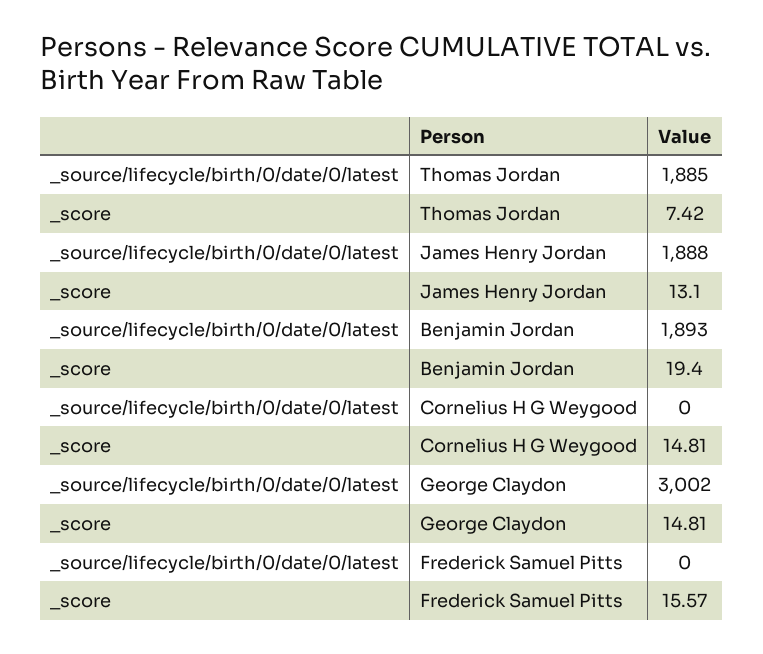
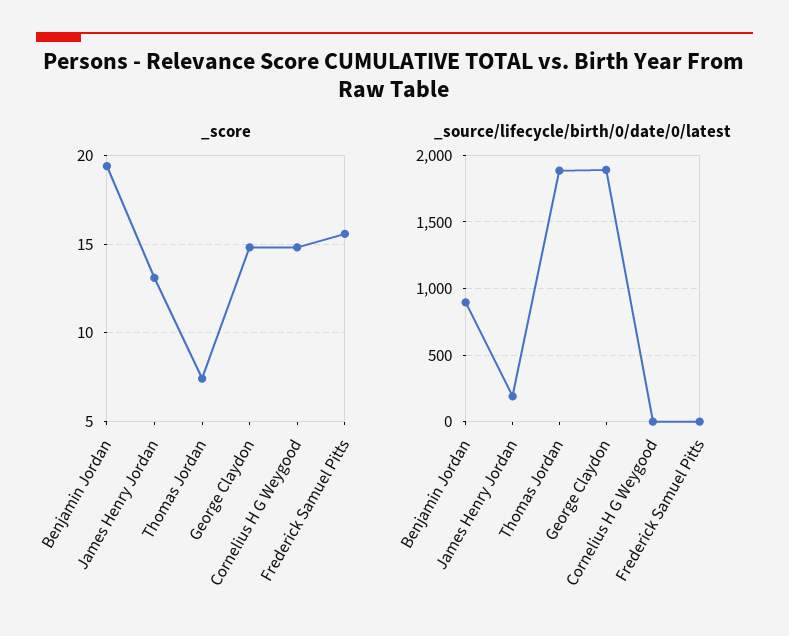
  {
    "_source/lifecycle/birth/0/date/0/latest": {
      "Thomas Jordan": 1885,
-     "James Henry Jordan": 1888,
+     "James Henry Jordan": 200,
-     "Benjamin Jordan": 1893,
+     "Benjamin Jordan": 900,
      "Cornelius H G Weygood": 0,
-     "George Claydon": 3002,
+     "George Claydon": 1900,
      "Frederick Samuel Pitts": 0
    },
    "_score": {
      "Thomas Jordan": 7.42,
      "James Henry Jordan": 13.1,
      "Benjamin Jordan": 19.4,
      "Cornelius H G Weygood": 14.81,
      "George Claydon": 14.81,
      "Frederick Samuel Pitts": 15.57
    }
  }

